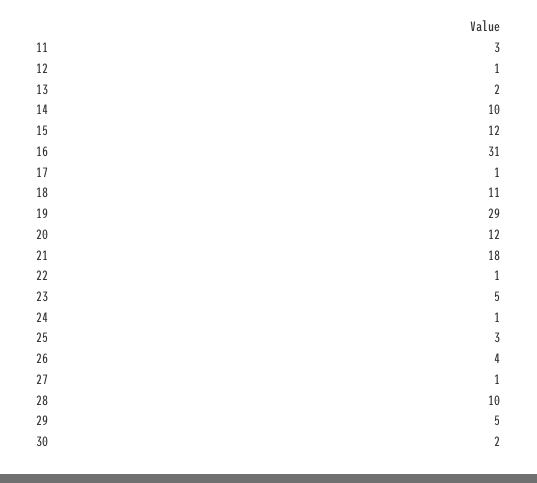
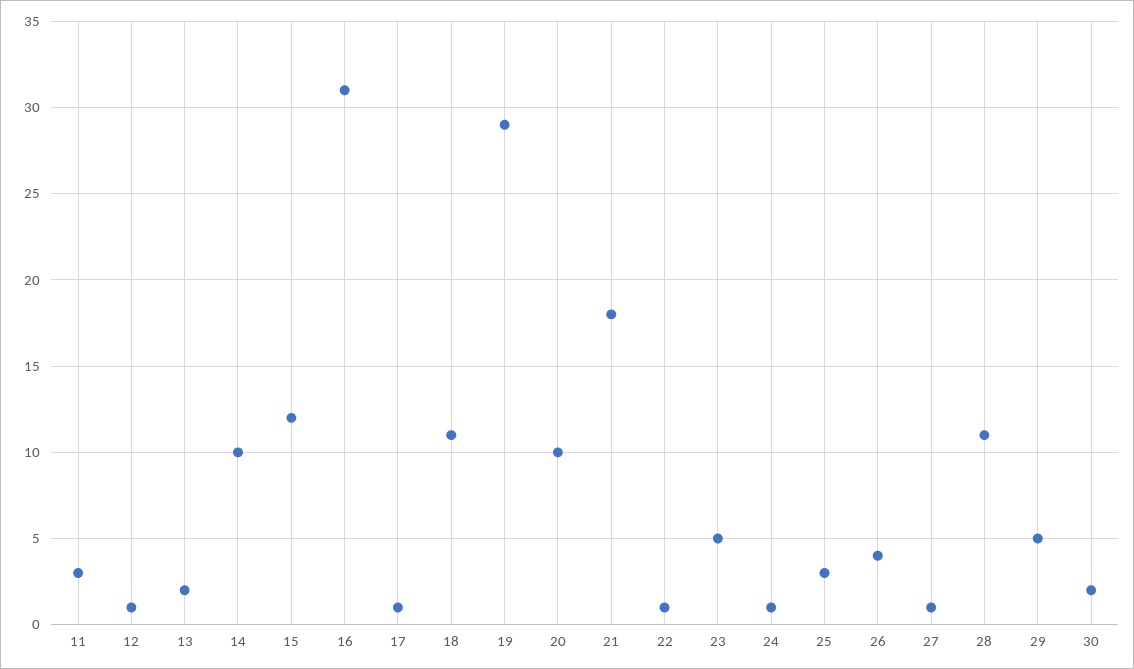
  {
    "11": 3,
    "12": 1,
    "13": 2,
    "14": 10,
    "15": 12,
    "16": 31,
    "17": 1,
    "18": 11,
    "19": 29,
-   "20": 12,
+   "20": 10,
    "21": 18,
    "22": 1,
    "23": 5,
    "24": 1,
    "25": 3,
    "26": 4,
    "27": 1,
-   "28": 10,
+   "28": 11,
    "29": 5,
    "30": 2
  }

